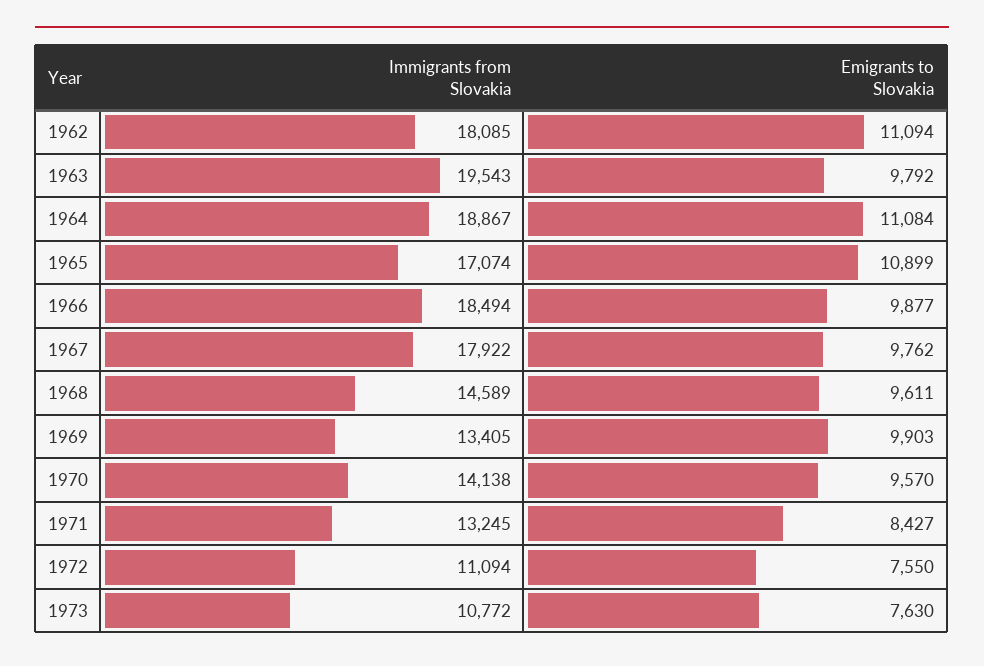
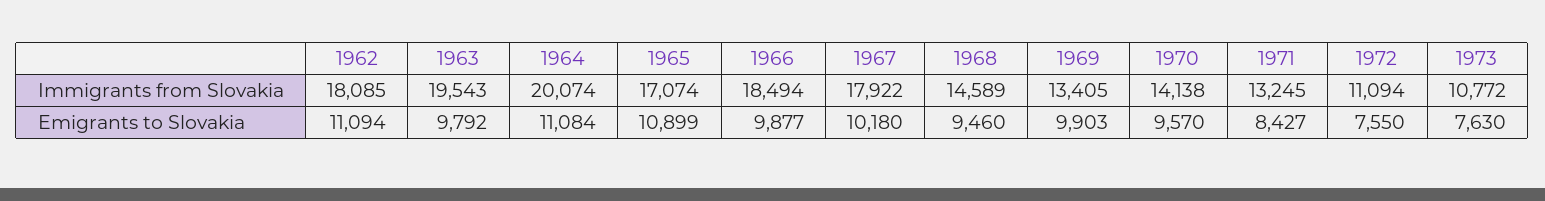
  {
    "Immigrants from Slovakia": {
      "1962": 18085,
      "1963": 19543,
-     "1964": 18867,
+     "1964": 20074,
      "1965": 17074,
      "1966": 18494,
      "1967": 17922,
      "1968": 14589,
      "1969": 13405,
      "1970": 14138,
      "1971": 13245,
      "1972": 11094,
      "1973": 10772
    },
    "Emigrants to Slovakia": {
      "1962": 11094,
      "1963": 9792,
      "1964": 11084,
      "1965": 10899,
      "1966": 9877,
-     "1967": 9762,
+     "1967": 10180,
-     "1968": 9611,
+     "1968": 9460,
      "1969": 9903,
      "1970": 9570,
      "1971": 8427,
      "1972": 7550,
      "1973": 7630
    }
  }

